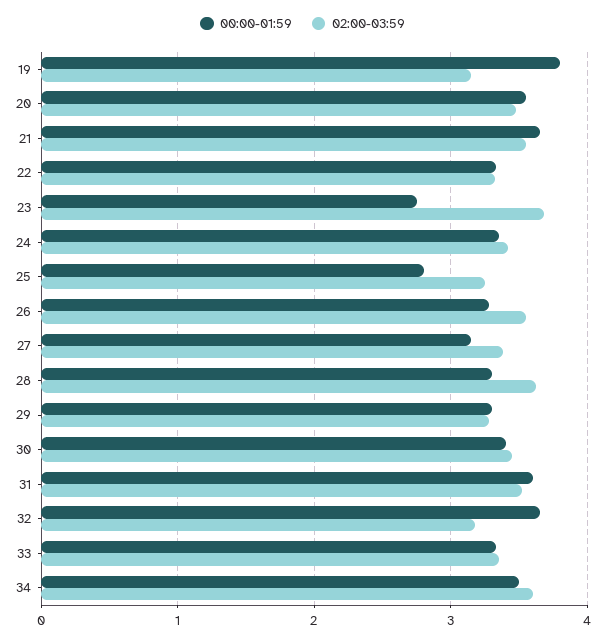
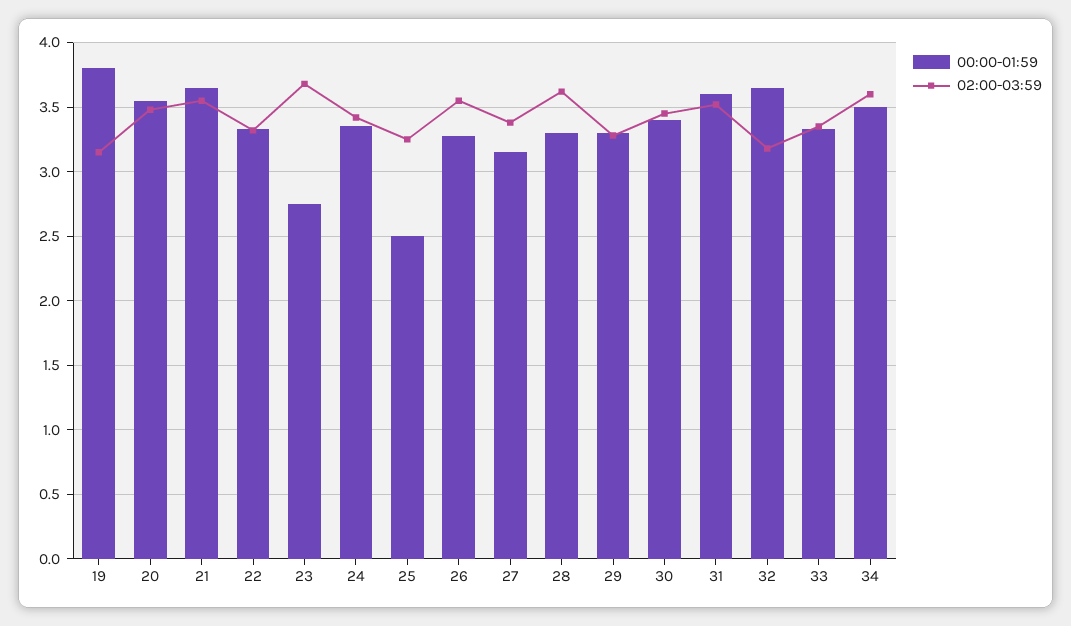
  {
    "00:00-01:59": {
      "19": 3.8,
      "20": 3.55,
      "21": 3.65,
      "22": 3.35,
      "23": 2.75,
      "24": 3.35,
-     "25": 2.8,
+     "25": 2.5,
      "26": 3.3,
      "27": 3.15,
      "28": 3.3,
      "29": 3.3,
      "30": 3.4,
      "31": 3.6,
      "32": 3.65,
      "33": 3.35,
      "34": 3.5
    },
    "02:00-03:59": {
      "19": 3.15,
      "20": 3.5,
      "21": 3.55,
      "22": 3.3,
      "23": 3.7,
      "24": 3.4,
      "25": 3.25,
      "26": 3.55,
      "27": 3.4,
      "28": 3.6,
      "29": 3.3,
      "30": 3.45,
      "31": 3.5,
      "32": 3.2,
      "33": 3.35,
      "34": 3.6
    }
  }

